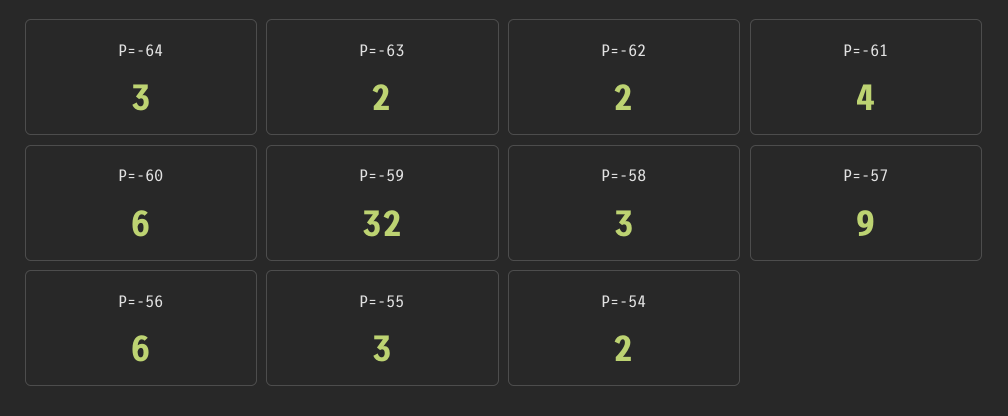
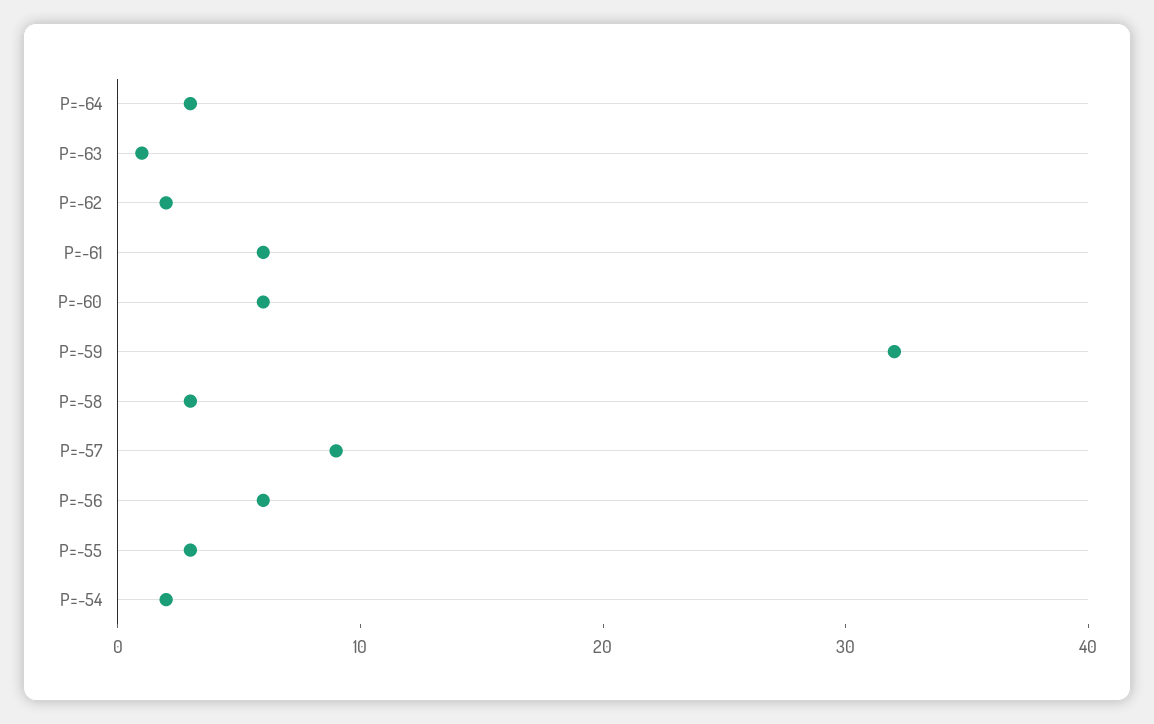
  {
    "P=-64": 3,
-   "P=-63": 2,
+   "P=-63": 1,
    "P=-62": 2,
-   "P=-61": 4,
+   "P=-61": 6,
    "P=-60": 6,
    "P=-59": 32,
    "P=-58": 3,
    "P=-57": 9,
    "P=-56": 6,
    "P=-55": 3,
    "P=-54": 2
  }

